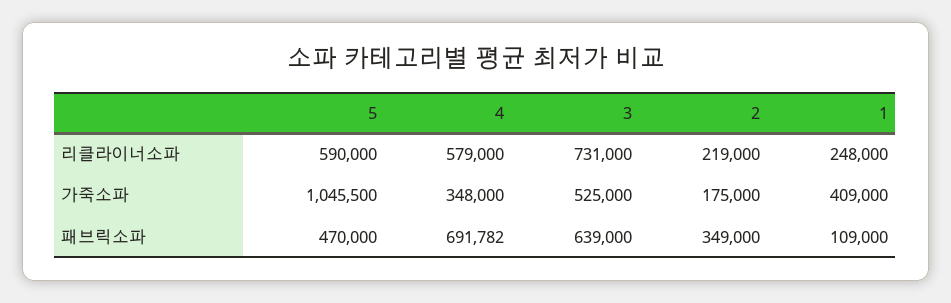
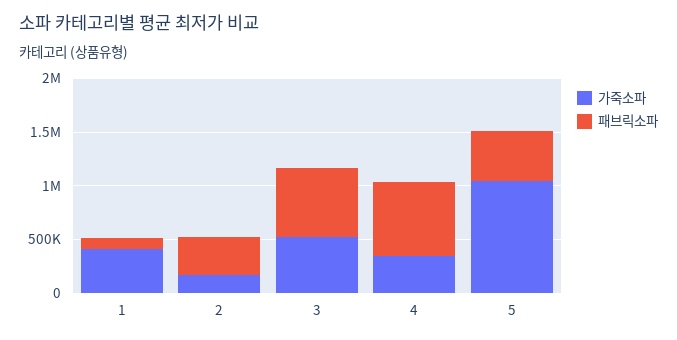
  {
-   "리클라이너소파": {
-     "5": 590000,
-     "4": 579000,
-     "3": 731000,
-     "2": 219000,
-     "1": 248000
-   },
    "가죽소파": {
      "5": 1045500,
      "4": 348000,
      "3": 525000,
      "2": 175000,
      "1": 409000
    },
    "패브릭소파": {
      "5": 470000,
      "4": 691782,
      "3": 639000,
      "2": 349000,
      "1": 109000
    }
  }

